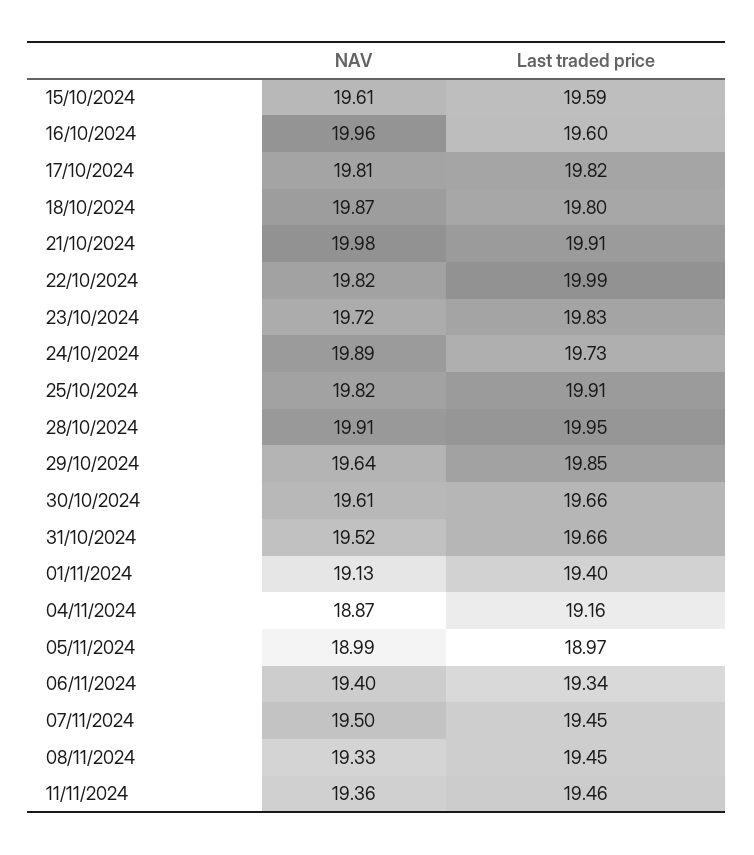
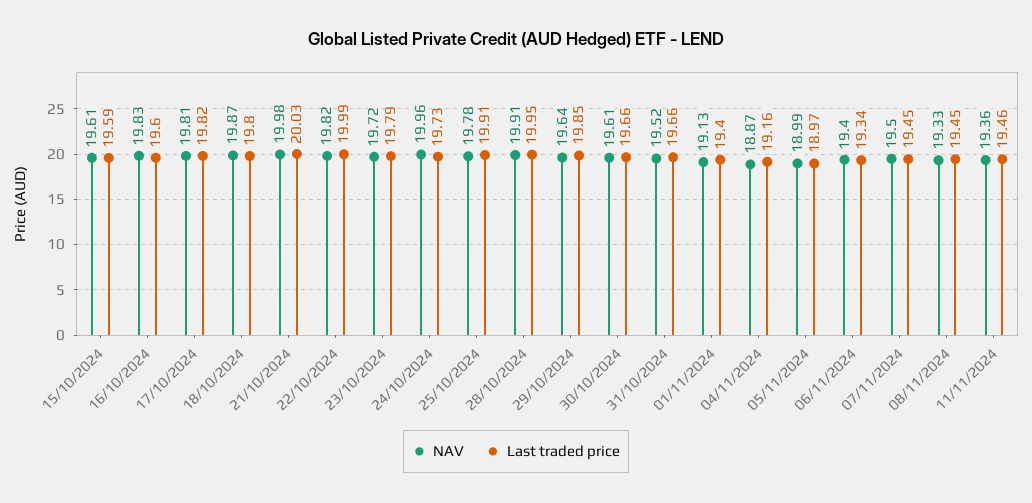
  {
    "NAV": {
      "15/10/2024": 19.61,
-     "16/10/2024": 19.96,
+     "16/10/2024": 19.83,
      "17/10/2024": 19.81,
      "18/10/2024": 19.87,
      "21/10/2024": 19.98,
      "22/10/2024": 19.82,
      "23/10/2024": 19.72,
-     "24/10/2024": 19.89,
+     "24/10/2024": 19.96,
-     "25/10/2024": 19.82,
+     "25/10/2024": 19.78,
      "28/10/2024": 19.91,
      "29/10/2024": 19.64,
      "30/10/2024": 19.61,
      "31/10/2024": 19.52,
      "01/11/2024": 19.13,
      "04/11/2024": 18.87,
      "05/11/2024": 18.99,
      "06/11/2024": 19.4,
      "07/11/2024": 19.5,
      "08/11/2024": 19.33,
      "11/11/2024": 19.36
    },
    "Last traded price": {
      "15/10/2024": 19.59,
      "16/10/2024": 19.6,
      "17/10/2024": 19.82,
      "18/10/2024": 19.8,
-     "21/10/2024": 19.91,
+     "21/10/2024": 20.03,
      "22/10/2024": 19.99,
-     "23/10/2024": 19.83,
+     "23/10/2024": 19.79,
      "24/10/2024": 19.73,
      "25/10/2024": 19.91,
      "28/10/2024": 19.95,
      "29/10/2024": 19.85,
      "30/10/2024": 19.66,
      "31/10/2024": 19.66,
      "01/11/2024": 19.4,
      "04/11/2024": 19.16,
      "05/11/2024": 18.97,
      "06/11/2024": 19.34,
      "07/11/2024": 19.45,
      "08/11/2024": 19.45,
      "11/11/2024": 19.46
    }
  }

